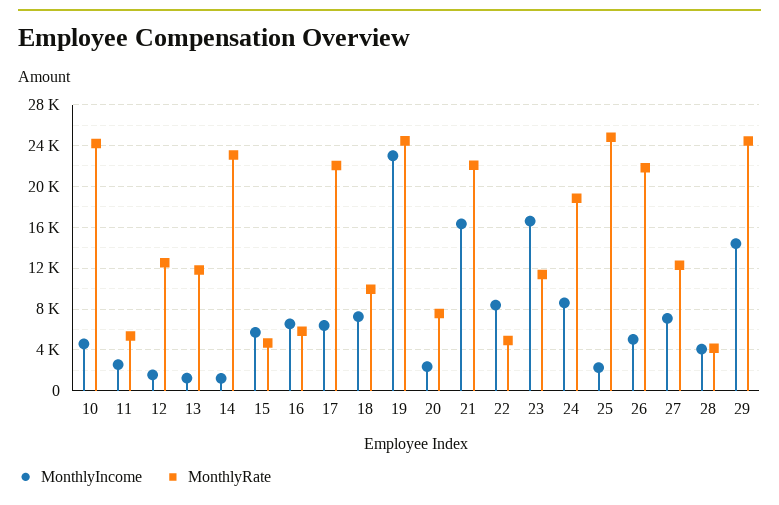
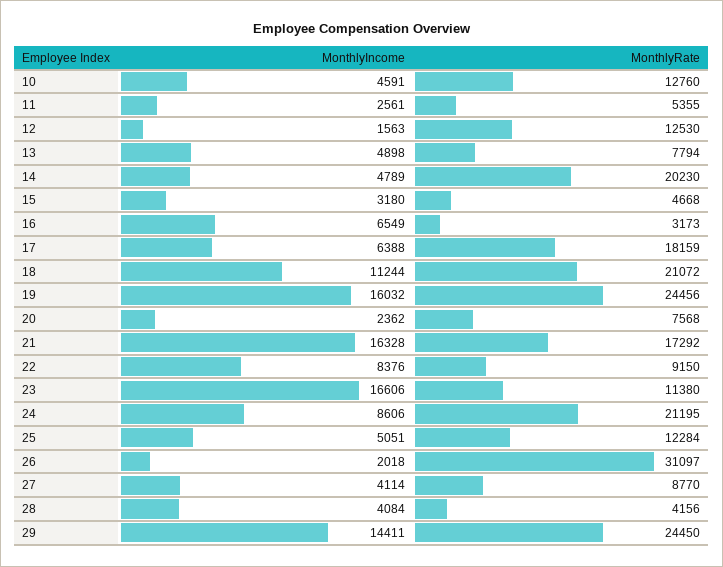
  {
    "MonthlyIncome": {
      "10": 4591,
      "11": 2561,
      "12": 1563,
-     "13": 1000,
+     "13": 4898,
-     "14": 1000,
+     "14": 4789,
-     "15": 6000,
+     "15": 3180,
      "16": 6549,
      "17": 6388,
-     "18": 7000,
+     "18": 11244,
-     "19": 23000,
+     "19": 16032,
      "20": 2362,
      "21": 16328,
      "22": 8376,
      "23": 16606,
      "24": 8606,
-     "25": 2000,
+     "25": 5051,
-     "26": 5000,
+     "26": 2018,
-     "27": 7000,
+     "27": 4114,
      "28": 4084,
      "29": 14411
    },
    "MonthlyRate": {
-     "10": 24000,
+     "10": 12760,
      "11": 5355,
      "12": 12530,
-     "13": 12000,
+     "13": 7794,
-     "14": 23000,
+     "14": 20230,
      "15": 4668,
-     "16": 6000,
+     "16": 3173,
-     "17": 22000,
+     "17": 18159,
-     "18": 10000,
+     "18": 21072,
      "19": 24456,
      "20": 7568,
-     "21": 22000,
+     "21": 17292,
-     "22": 5000,
+     "22": 9150,
      "23": 11380,
-     "24": 19000,
+     "24": 21195,
-     "25": 25000,
+     "25": 12284,
-     "26": 22000,
+     "26": 31097,
-     "27": 12000,
+     "27": 8770,
      "28": 4156,
      "29": 24450
    }
  }

